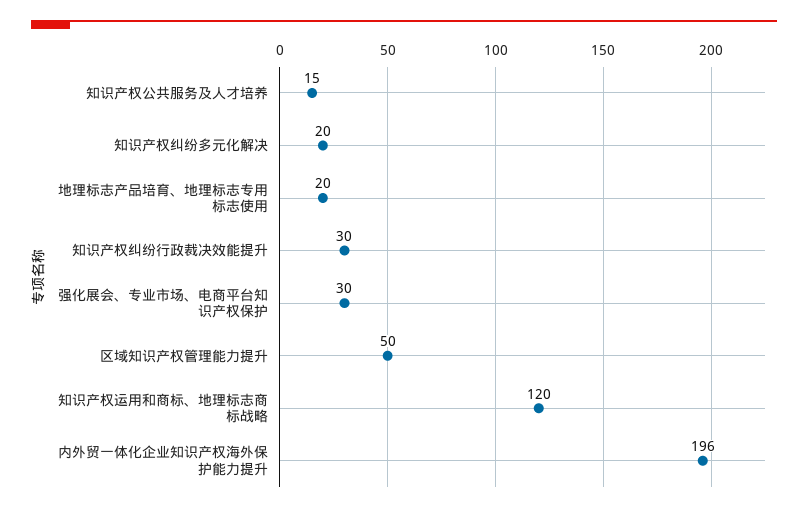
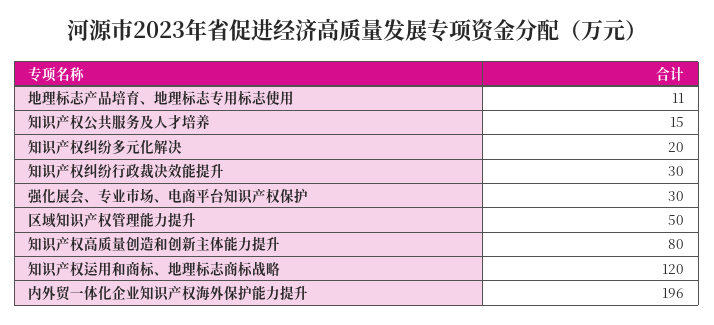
  {
    "知识产权公共服务及人才培养": 15,
    "知识产权纠纷多元化解决": 20,
-   "地理标志产品培育、地理标志专用标志使用": 20,
+   "地理标志产品培育、地理标志专用标志使用": 11,
    "知识产权纠纷行政裁决效能提升": 30,
    "强化展会、专业市场、电商平台知识产权保护": 30,
    "区域知识产权管理能力提升": 50,
    "知识产权运用和商标、地理标志商标战略": 120,
-   "内外贸一体化企业知识产权海外保护能力提升": 196
+   "内外贸一体化企业知识产权海外保护能力提升": 196,
+   "知识产权高质量创造和创新主体能力提升": 80
  }

